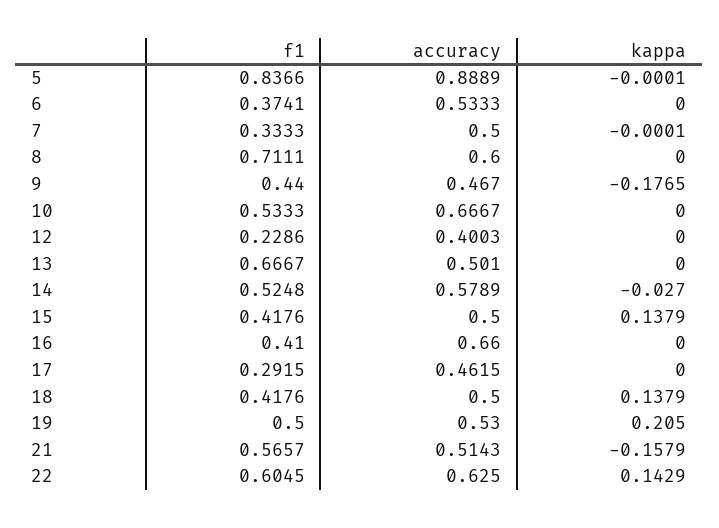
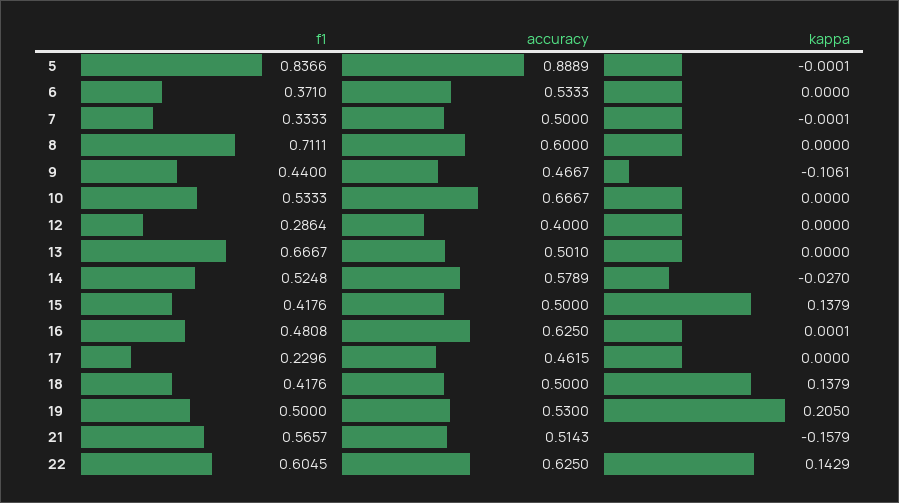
  {
    "f1": {
      "5": 0.8366,
-     "6": 0.3741,
+     "6": 0.371,
      "7": 0.3333,
      "8": 0.7111,
      "9": 0.44,
      "10": 0.5333,
-     "12": 0.2286,
+     "12": 0.2864,
      "13": 0.6667,
      "14": 0.5248,
      "15": 0.4176,
-     "16": 0.41,
+     "16": 0.4808,
-     "17": 0.2915,
+     "17": 0.2296,
      "18": 0.4176,
      "19": 0.5,
      "21": 0.5657,
      "22": 0.6045
    },
    "accuracy": {
      "5": 0.8889,
      "6": 0.5333,
      "7": 0.5,
      "8": 0.6,
-     "9": 0.467,
+     "9": 0.4667,
      "10": 0.6667,
-     "12": 0.4003,
+     "12": 0.4,
      "13": 0.501,
      "14": 0.5789,
      "15": 0.5,
-     "16": 0.66,
+     "16": 0.625,
      "17": 0.4615,
      "18": 0.5,
      "19": 0.53,
      "21": 0.5143,
      "22": 0.625
    },
    "kappa": {
      "5": -0.0001,
      "6": 0,
      "7": -0.0001,
      "8": 0,
-     "9": -0.1765,
+     "9": -0.1061,
      "10": 0,
      "12": 0,
      "13": 0,
      "14": -0.027,
      "15": 0.1379,
-     "16": 0,
+     "16": 0.0001,
      "17": 0,
      "18": 0.1379,
      "19": 0.205,
      "21": -0.1579,
      "22": 0.1429
    }
  }

